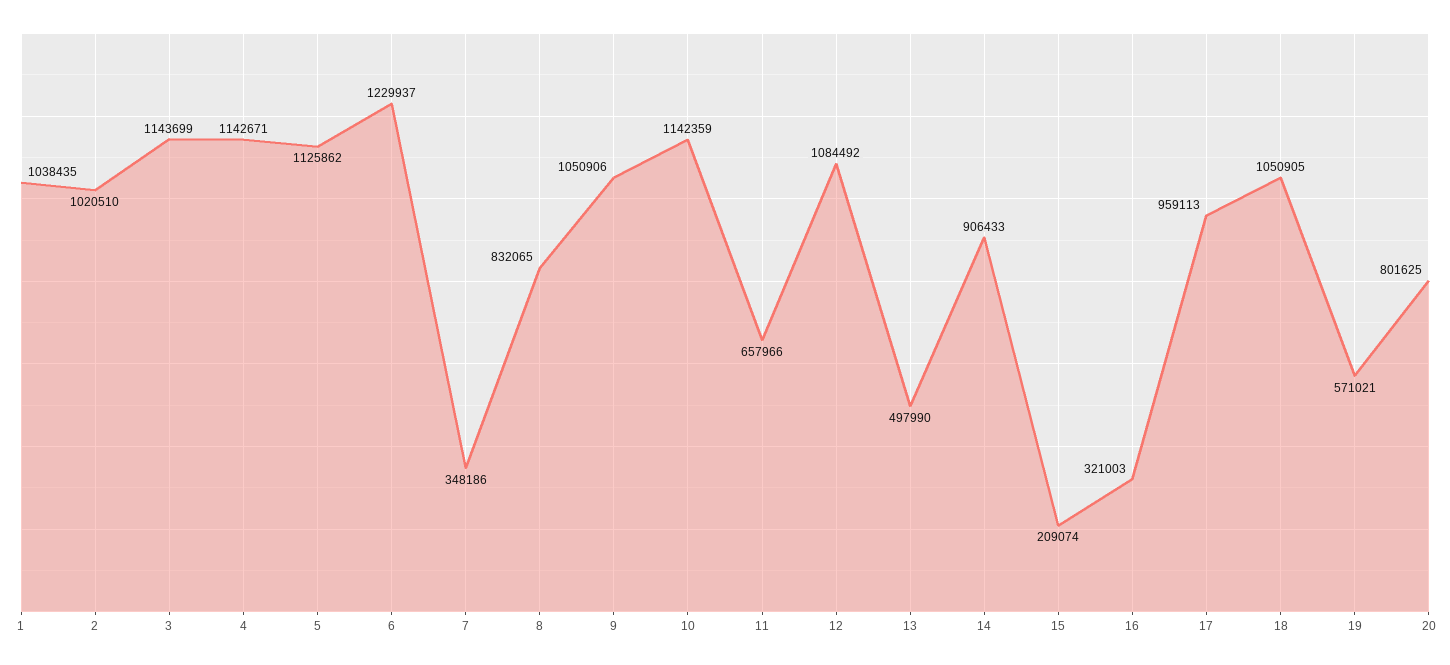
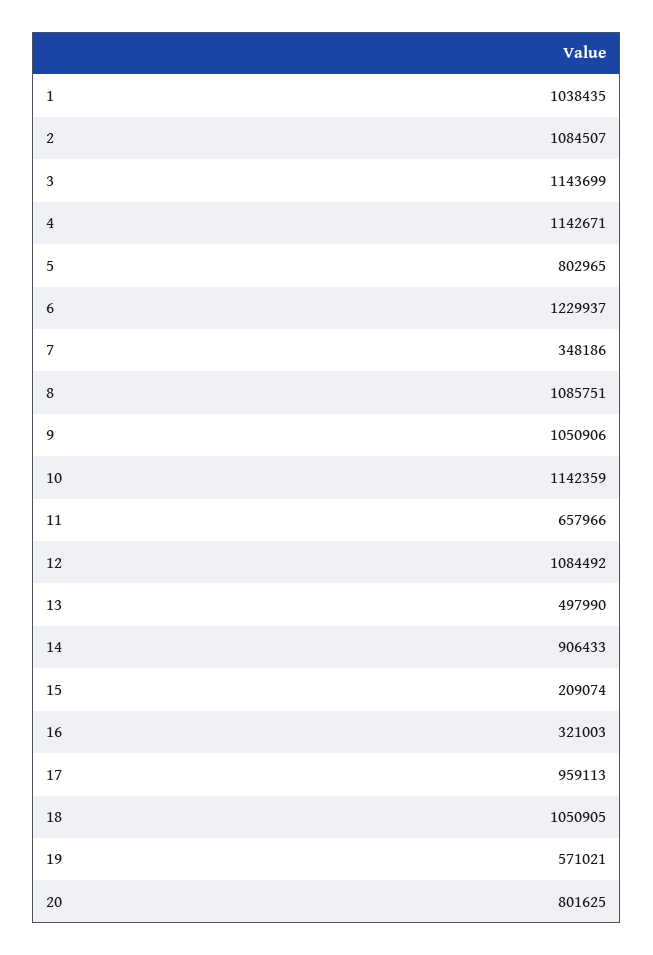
  {
    "1": 1038435,
-   "2": 1020510,
+   "2": 1084507,
    "3": 1143699,
    "4": 1142671,
-   "5": 1125862,
+   "5": 802965,
    "6": 1229937,
    "7": 348186,
-   "8": 832065,
+   "8": 1085751,
    "9": 1050906,
    "10": 1142359,
    "11": 657966,
    "12": 1084492,
    "13": 497990,
    "14": 906433,
    "15": 209074,
    "16": 321003,
    "17": 959113,
    "18": 1050905,
    "19": 571021,
    "20": 801625
  }

